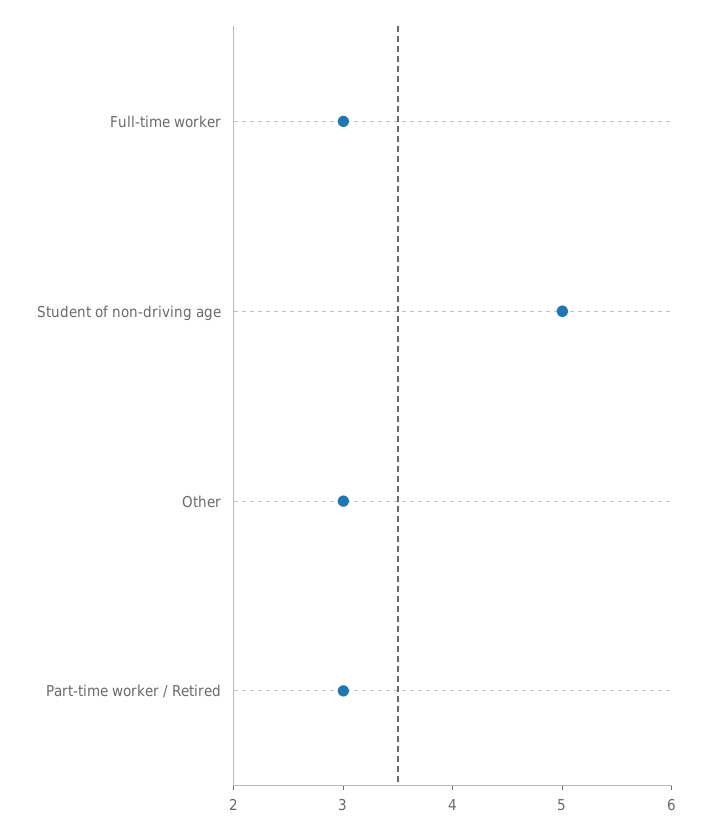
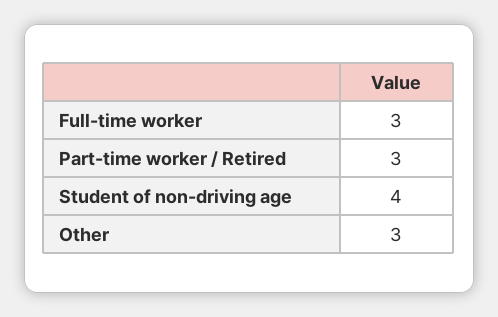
  {
    "Full-time worker": 3,
-   "Student of non-driving age": 5,
+   "Student of non-driving age": 4,
    "Other": 3,
    "Part-time worker / Retired": 3
  }

